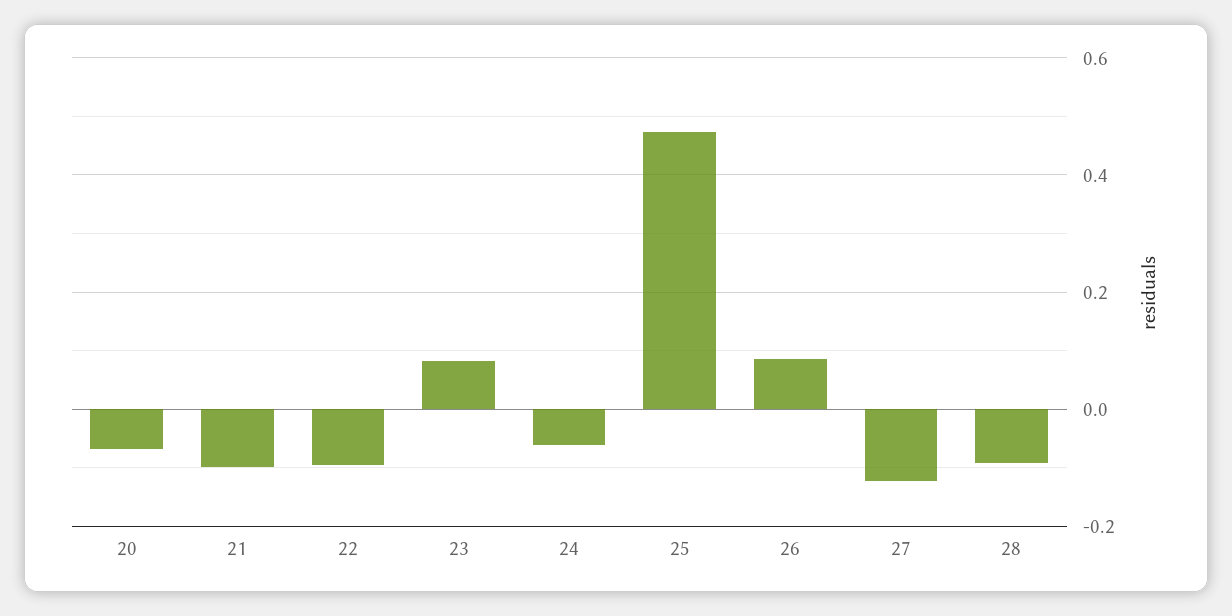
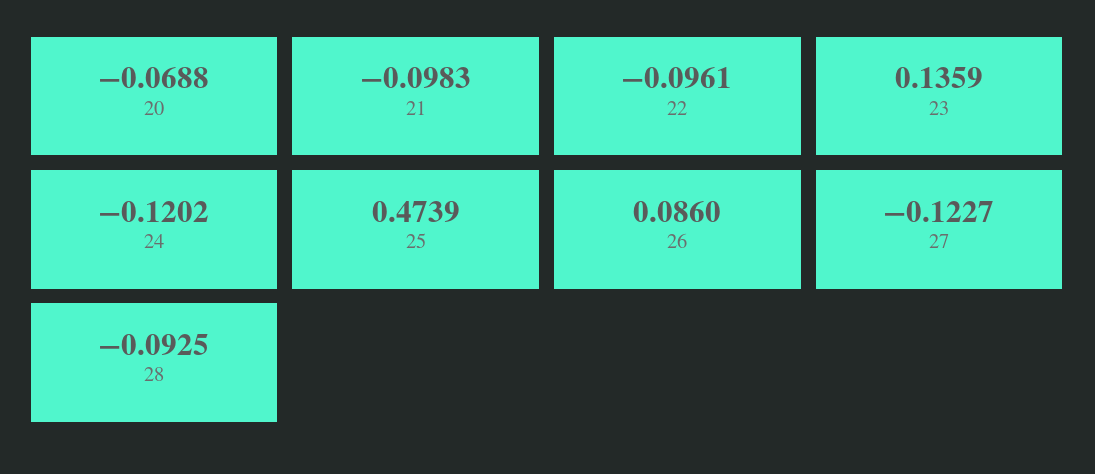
  {
    "20": -0.0688,
    "21": -0.0983,
    "22": -0.0961,
-   "23": 0.08,
+   "23": 0.1359,
-   "24": -0.06,
+   "24": -0.1202,
    "25": 0.4739,
    "26": 0.086,
    "27": -0.1227,
    "28": -0.0925
  }

